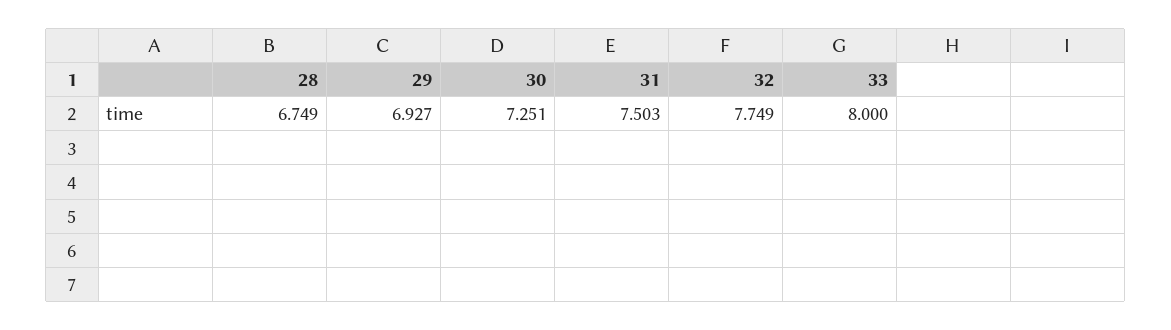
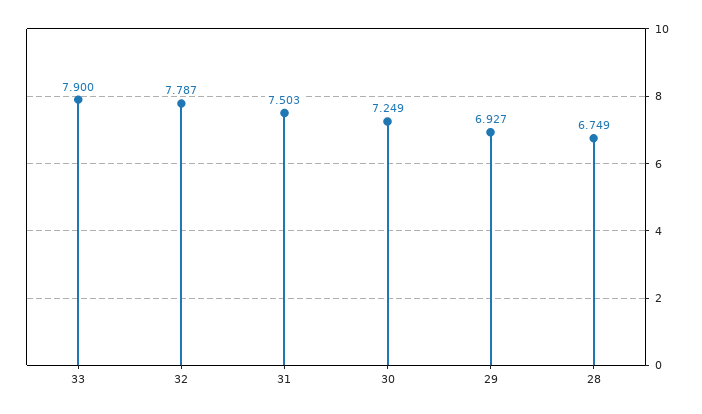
  {
    "28": 6.749,
    "29": 6.927,
-   "30": 7.251,
+   "30": 7.249,
    "31": 7.503,
-   "32": 7.749,
+   "32": 7.787,
-   "33": 8
+   "33": 7.9
  }

